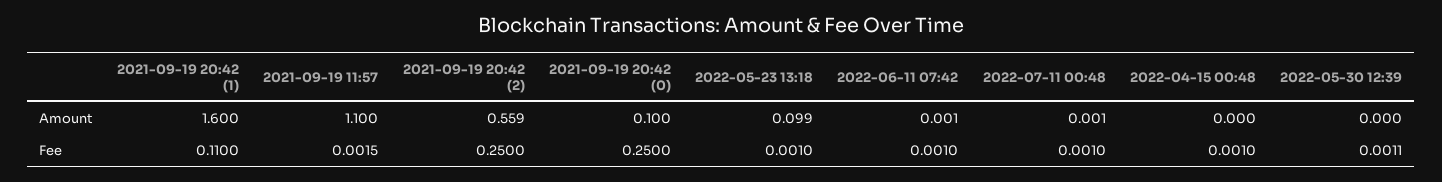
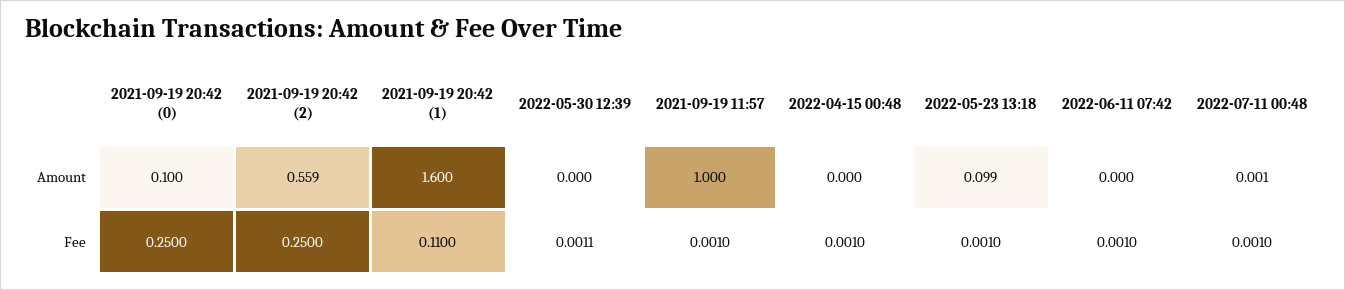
  {
    "2021-09-19 20:42 (1)": {
      "Amount": 1.6,
      "Fee": 0.11
    },
    "2021-09-19 11:57": {
-     "Amount": 1.1,
+     "Amount": 1,
-     "Fee": 0.0015
+     "Fee": 0.001
    },
    "2021-09-19 20:42 (2)": {
      "Amount": 0.559,
      "Fee": 0.25
    },
    "2021-09-19 20:42 (0)": {
      "Amount": 0.1,
      "Fee": 0.25
    },
    "2022-05-23 13:18": {
      "Amount": 0.099,
      "Fee": 0.001
    },
    "2022-06-11 07:42": {
-     "Amount": 0.001,
+     "Amount": 0,
      "Fee": 0.001
    },
    "2022-07-11 00:48": {
      "Amount": 0.001,
      "Fee": 0.001
    },
    "2022-04-15 00:48": {
      "Amount": 0,
      "Fee": 0.001
    },
    "2022-05-30 12:39": {
      "Amount": 0,
      "Fee": 0.0011
    }
  }

